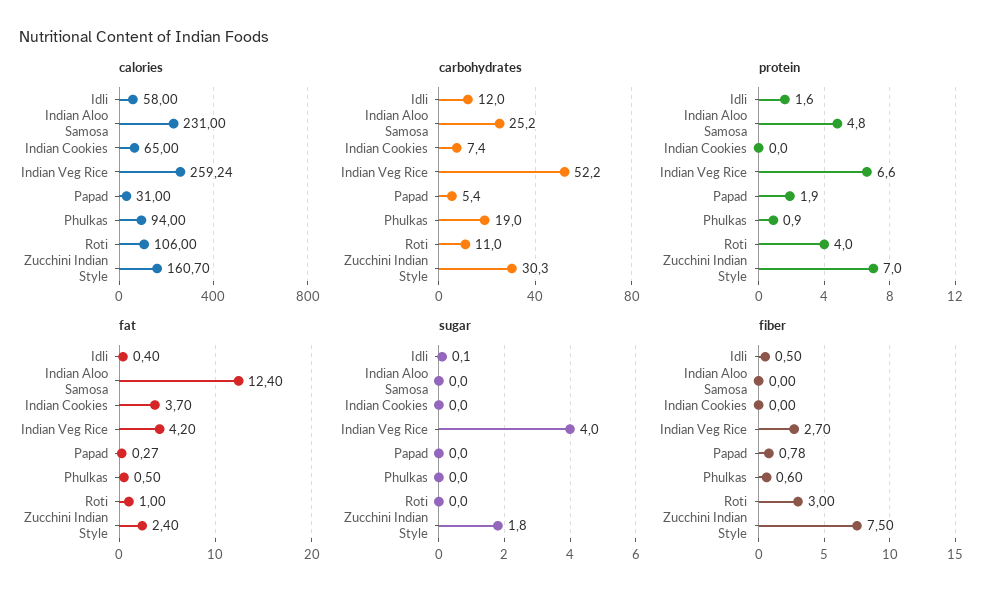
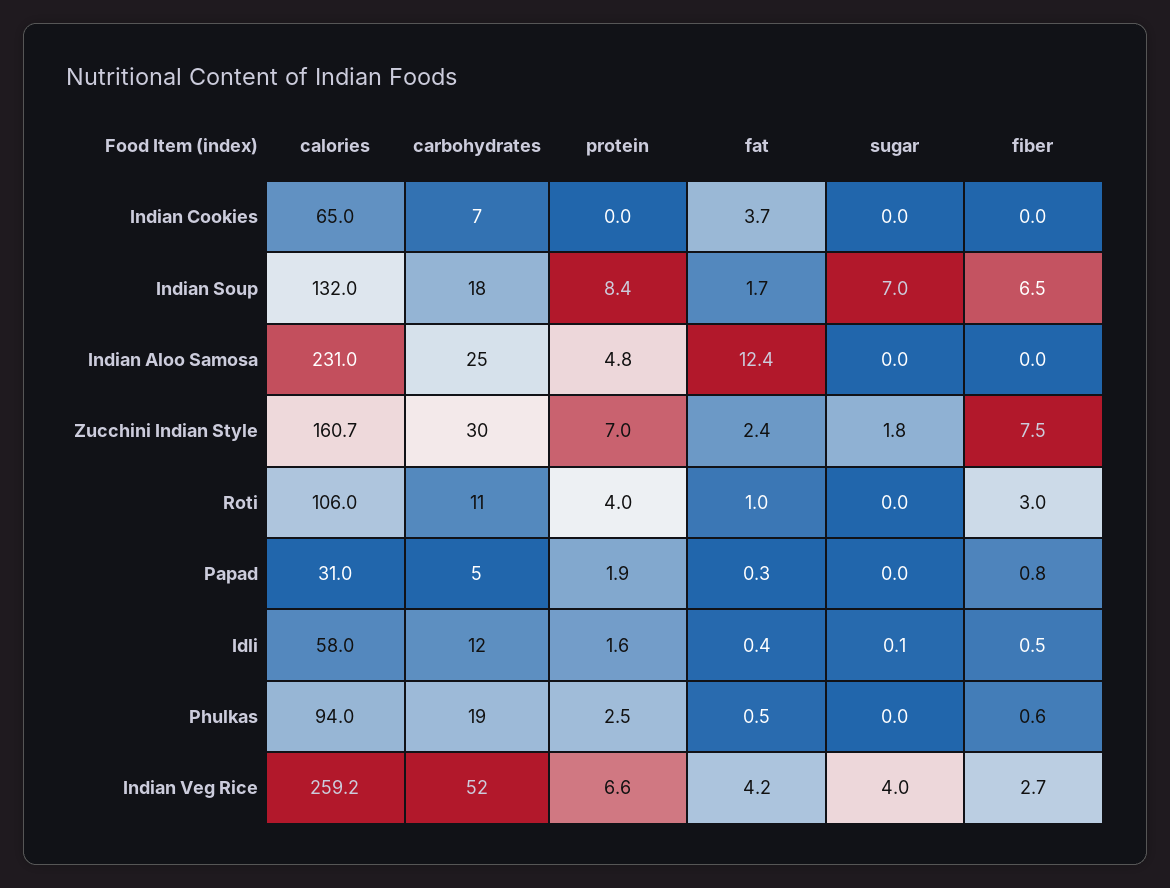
  {
    "calories": {
      "Idli": 58,
      "Indian Aloo Samosa": 231,
      "Indian Cookies": 65,
      "Indian Veg Rice": 259.24,
      "Papad": 31,
      "Phulkas": 94,
      "Roti": 106,
-     "Zucchini Indian Style": 160.7
+     "Zucchini Indian Style": 160.7,
+     "Indian Soup": 132
    },
    "carbohydrates": {
      "Idli": 12,
      "Indian Aloo Samosa": 25.2,
      "Indian Cookies": 7.4,
      "Indian Veg Rice": 52.2,
      "Papad": 5.4,
      "Phulkas": 19,
      "Roti": 11,
-     "Zucchini Indian Style": 30.3
+     "Zucchini Indian Style": 30.3,
+     "Indian Soup": 18
    },
    "protein": {
      "Idli": 1.6,
      "Indian Aloo Samosa": 4.8,
      "Indian Cookies": 0,
      "Indian Veg Rice": 6.6,
      "Papad": 1.9,
-     "Phulkas": 0.9,
+     "Phulkas": 2.5,
      "Roti": 4,
-     "Zucchini Indian Style": 7
+     "Zucchini Indian Style": 7,
+     "Indian Soup": 8.4
    },
    "fat": {
      "Idli": 0.4,
      "Indian Aloo Samosa": 12.4,
      "Indian Cookies": 3.7,
      "Indian Veg Rice": 4.2,
      "Papad": 0.27,
      "Phulkas": 0.5,
      "Roti": 1,
-     "Zucchini Indian Style": 2.4
+     "Zucchini Indian Style": 2.4,
+     "Indian Soup": 1.7
    },
    "sugar": {
      "Idli": 0.1,
      "Indian Aloo Samosa": 0,
      "Indian Cookies": 0,
      "Indian Veg Rice": 4,
      "Papad": 0,
      "Phulkas": 0,
      "Roti": 0,
-     "Zucchini Indian Style": 1.8
+     "Zucchini Indian Style": 1.8,
+     "Indian Soup": 7
    },
    "fiber": {
      "Idli": 0.5,
      "Indian Aloo Samosa": 0,
      "Indian Cookies": 0,
      "Indian Veg Rice": 2.7,
      "Papad": 0.78,
      "Phulkas": 0.6,
      "Roti": 3,
-     "Zucchini Indian Style": 7.5
+     "Zucchini Indian Style": 7.5,
+     "Indian Soup": 6.5
    }
  }

